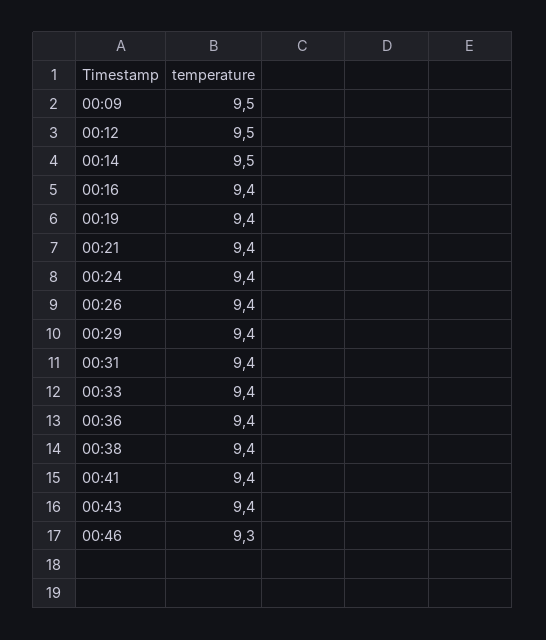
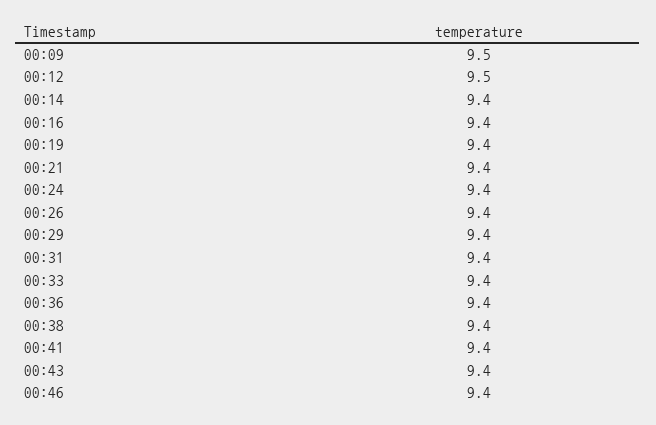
  {
    "00:09": 9.5,
    "00:12": 9.5,
-   "00:14": 9.5,
+   "00:14": 9.4,
    "00:16": 9.4,
    "00:19": 9.4,
    "00:21": 9.4,
    "00:24": 9.4,
    "00:26": 9.4,
    "00:29": 9.4,
    "00:31": 9.4,
    "00:33": 9.4,
    "00:36": 9.4,
    "00:38": 9.4,
    "00:41": 9.4,
    "00:43": 9.4,
-   "00:46": 9.3
+   "00:46": 9.4
  }

